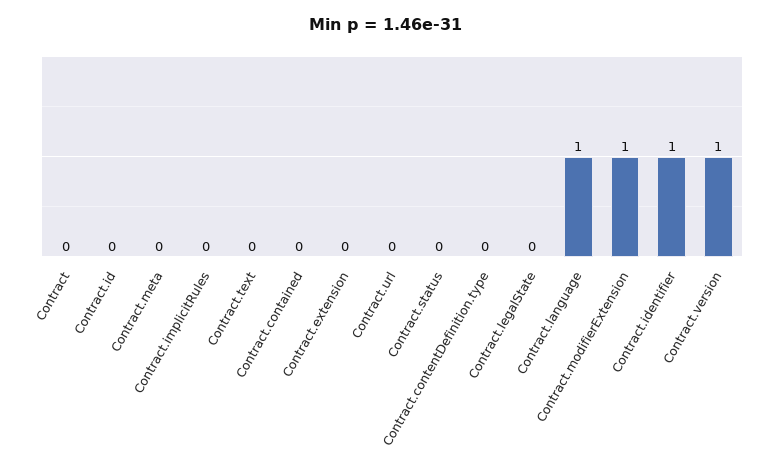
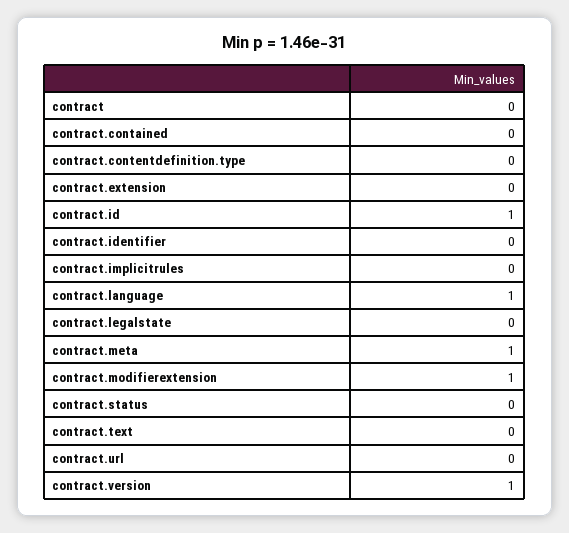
  {
    "Contract": 0,
-   "Contract.id": 0,
+   "Contract.id": 1,
-   "Contract.meta": 0,
+   "Contract.meta": 1,
    "Contract.implicitRules": 0,
    "Contract.text": 0,
    "Contract.contained": 0,
    "Contract.extension": 0,
    "Contract.url": 0,
    "Contract.status": 0,
    "Contract.contentDefinition.type": 0,
    "Contract.legalState": 0,
    "Contract.language": 1,
    "Contract.modifierExtension": 1,
-   "Contract.identifier": 1,
+   "Contract.identifier": 0,
    "Contract.version": 1
  }

